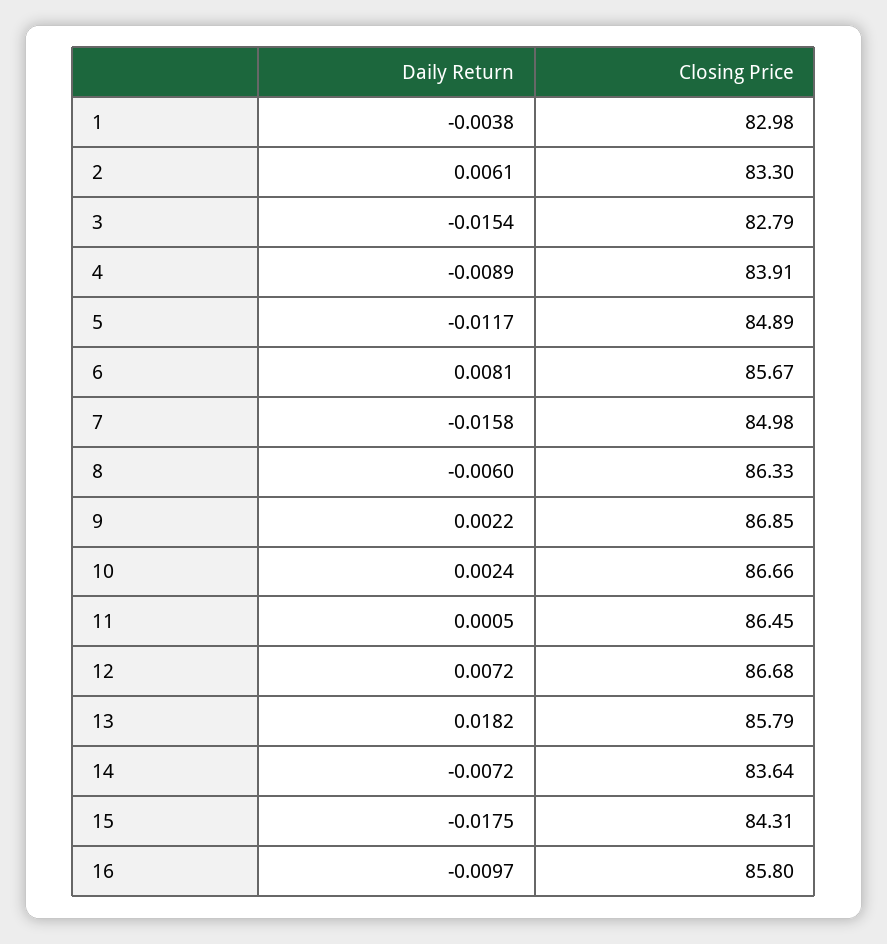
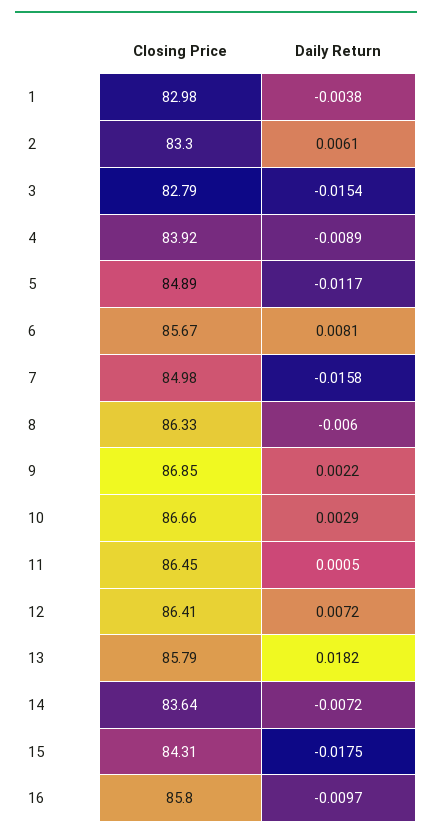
  {
    "Daily Return": {
      "1": -0.0038,
      "2": 0.0061,
      "3": -0.0154,
      "4": -0.0089,
      "5": -0.0117,
      "6": 0.0081,
      "7": -0.0158,
      "8": -0.006,
      "9": 0.0022,
-     "10": 0.0024,
+     "10": 0.0029,
      "11": 0.0005,
      "12": 0.0072,
      "13": 0.0182,
      "14": -0.0072,
      "15": -0.0175,
      "16": -0.0097
    },
    "Closing Price": {
      "1": 82.98,
      "2": 83.3,
      "3": 82.79,
-     "4": 83.91,
+     "4": 83.92,
      "5": 84.89,
      "6": 85.67,
      "7": 84.98,
      "8": 86.33,
      "9": 86.85,
      "10": 86.66,
      "11": 86.45,
-     "12": 86.68,
+     "12": 86.41,
      "13": 85.79,
      "14": 83.64,
      "15": 84.31,
      "16": 85.8
    }
  }

